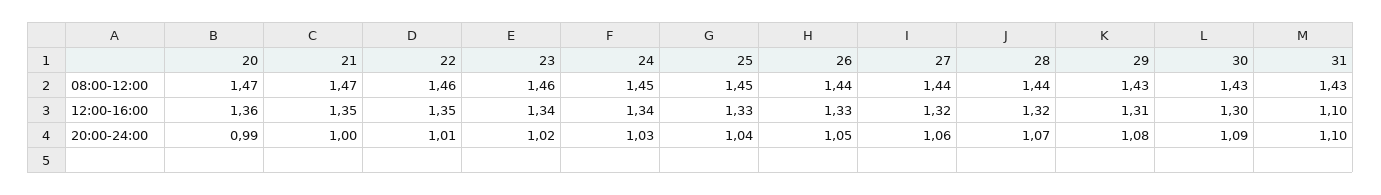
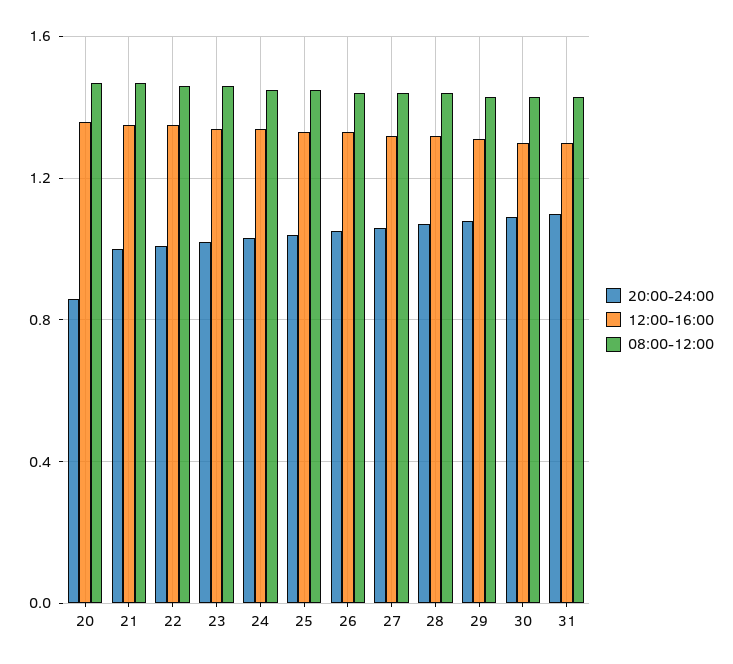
  {
    "08:00-12:00": {
      "20": 1.47,
      "21": 1.47,
      "22": 1.46,
      "23": 1.46,
      "24": 1.45,
      "25": 1.45,
      "26": 1.44,
      "27": 1.44,
      "28": 1.44,
      "29": 1.43,
      "30": 1.43,
      "31": 1.43
    },
    "12:00-16:00": {
      "20": 1.36,
      "21": 1.35,
      "22": 1.35,
      "23": 1.34,
      "24": 1.34,
      "25": 1.33,
      "26": 1.33,
      "27": 1.32,
      "28": 1.32,
      "29": 1.31,
      "30": 1.3,
-     "31": 1.1
+     "31": 1.3
    },
    "20:00-24:00": {
-     "20": 0.99,
+     "20": 0.85,
      "21": 1,
      "22": 1.01,
      "23": 1.02,
      "24": 1.03,
      "25": 1.04,
      "26": 1.05,
      "27": 1.06,
      "28": 1.07,
      "29": 1.08,
      "30": 1.09,
      "31": 1.1
    }
  }

